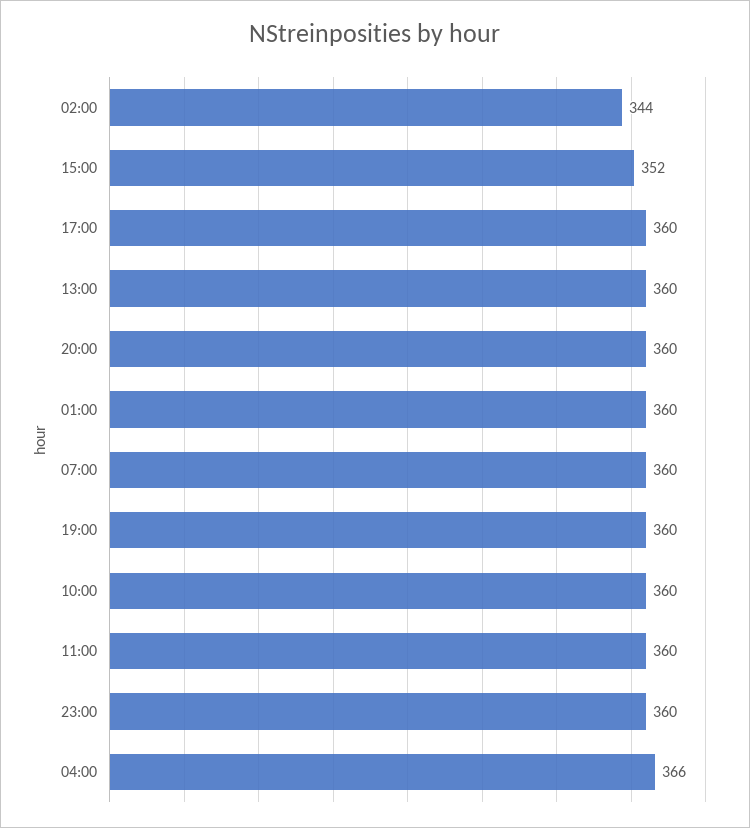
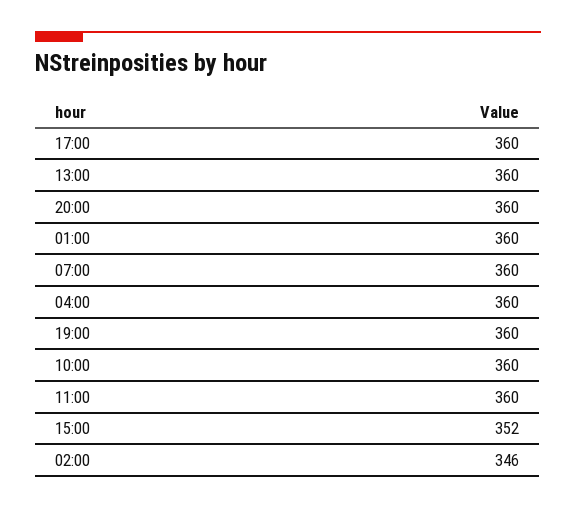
  {
-   "02:00": 344,
+   "02:00": 346,
    "15:00": 352,
    "17:00": 360,
    "13:00": 360,
    "20:00": 360,
    "01:00": 360,
    "07:00": 360,
    "19:00": 360,
    "10:00": 360,
    "11:00": 360,
-   "23:00": 360,
-   "04:00": 366
+   "04:00": 360
  }

